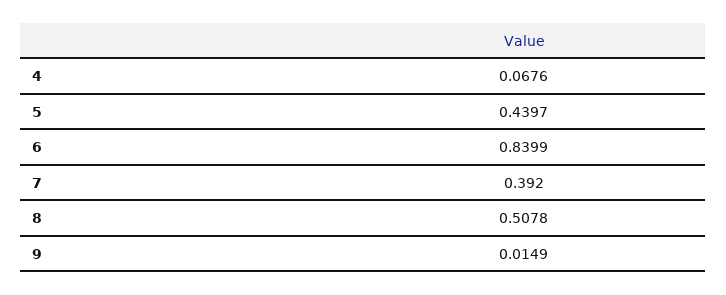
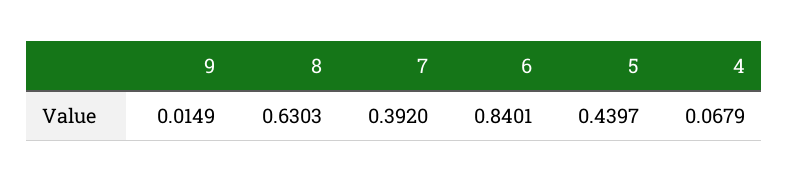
  {
-   "4": 0.0676,
+   "4": 0.0679,
    "5": 0.4397,
-   "6": 0.8399,
+   "6": 0.8401,
    "7": 0.392,
-   "8": 0.5078,
+   "8": 0.6303,
    "9": 0.0149
  }

